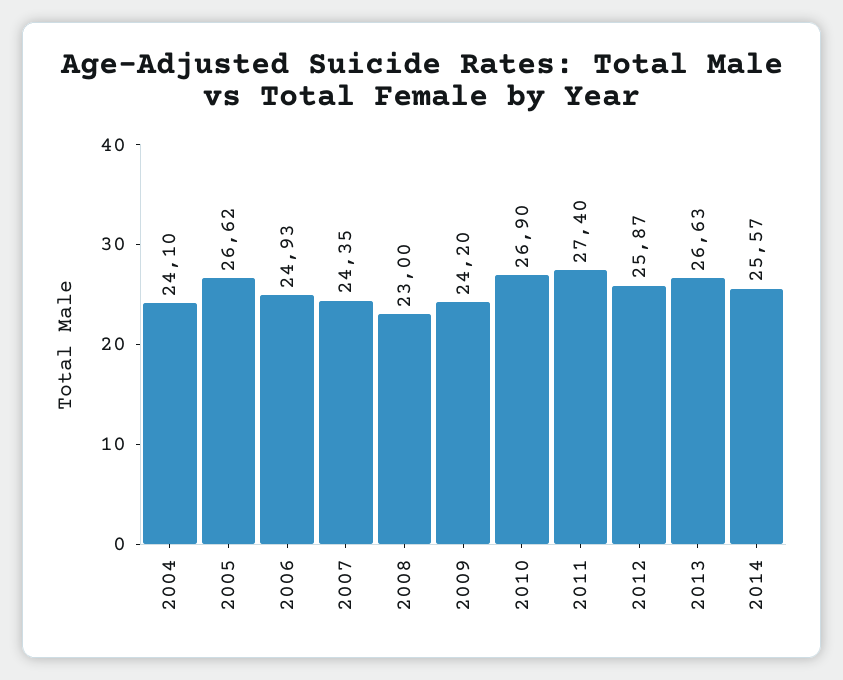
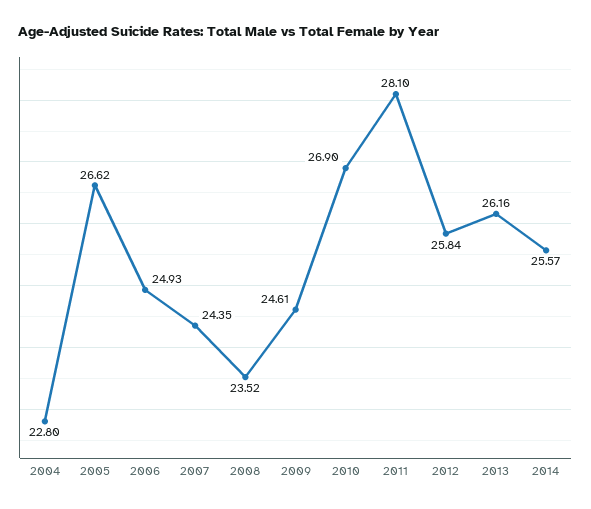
  {
-   "2004": 24.1,
+   "2004": 22.8,
    "2005": 26.62,
    "2006": 24.93,
    "2007": 24.35,
-   "2008": 23,
+   "2008": 23.52,
-   "2009": 24.2,
+   "2009": 24.61,
    "2010": 26.9,
-   "2011": 27.4,
+   "2011": 28.1,
-   "2012": 25.87,
+   "2012": 25.84,
-   "2013": 26.63,
+   "2013": 26.16,
    "2014": 25.57
  }

